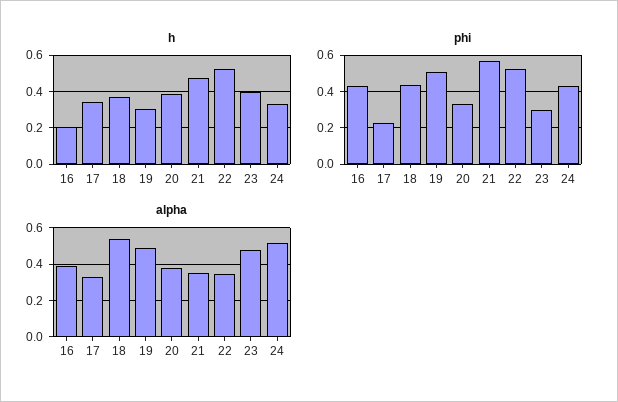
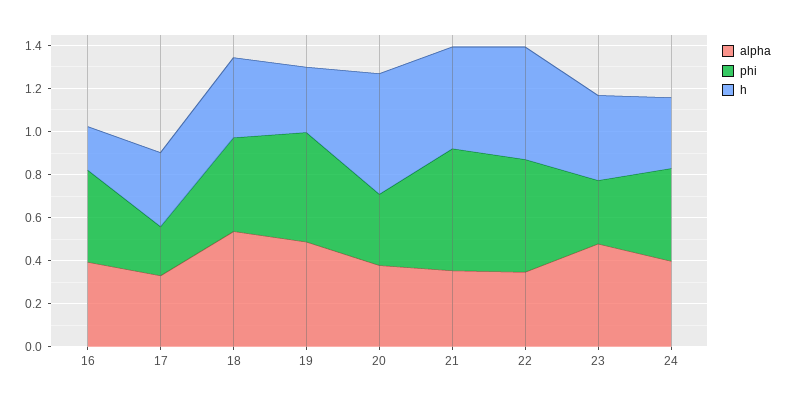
  {
    "h": {
      "16": 0.2,
      "17": 0.35,
      "18": 0.35,
      "19": 0.3,
-     "20": 0.4,
+     "20": 0.55,
      "21": 0.45,
      "22": 0.5,
      "23": 0.4,
      "24": 0.35
    },
    "phi": {
      "16": 0.45,
      "17": 0.25,
      "18": 0.45,
      "19": 0.5,
      "20": 0.35,
      "21": 0.55,
      "22": 0.5,
      "23": 0.3,
      "24": 0.45
    },
    "alpha": {
      "16": 0.4,
      "17": 0.35,
      "18": 0.55,
      "19": 0.5,
      "20": 0.4,
      "21": 0.35,
      "22": 0.35,
      "23": 0.5,
-     "24": 0.5
+     "24": 0.4
    }
  }

